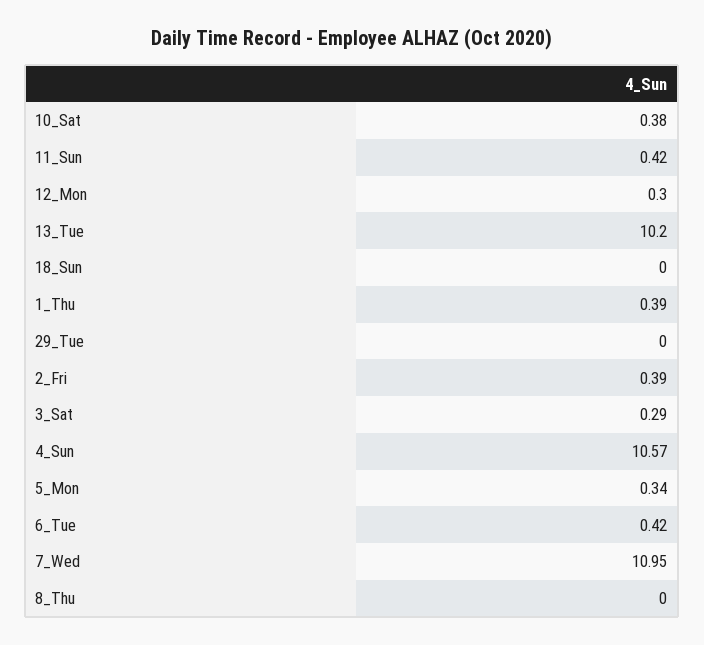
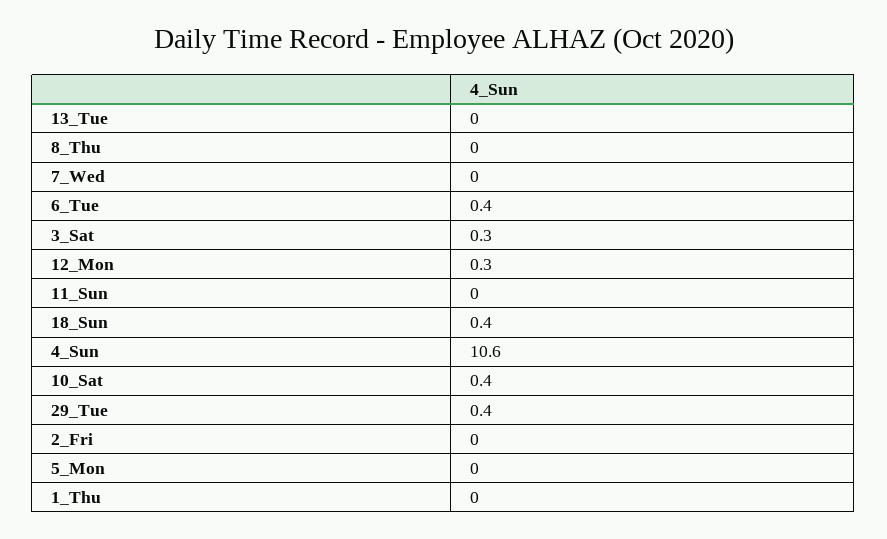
  {
    "10_Sat": 0.38,
-   "11_Sun": 0.42,
+   "11_Sun": 0,
    "12_Mon": 0.3,
-   "13_Tue": 10.2,
+   "13_Tue": 0,
-   "18_Sun": 0,
+   "18_Sun": 0.4,
-   "1_Thu": 0.39,
+   "1_Thu": 0,
-   "29_Tue": 0,
+   "29_Tue": 0.4,
-   "2_Fri": 0.39,
+   "2_Fri": 0,
    "3_Sat": 0.29,
    "4_Sun": 10.57,
-   "5_Mon": 0.34,
+   "5_Mon": 0,
    "6_Tue": 0.42,
-   "7_Wed": 10.95,
+   "7_Wed": 0,
    "8_Thu": 0
  }

